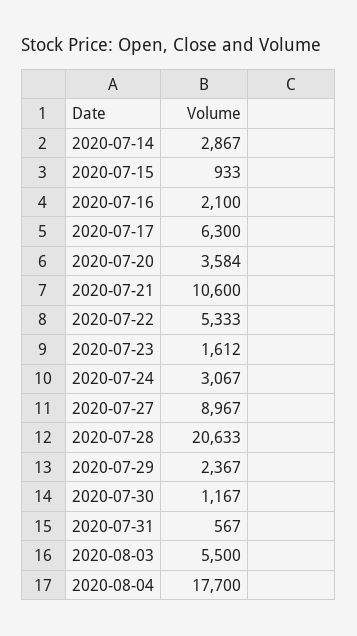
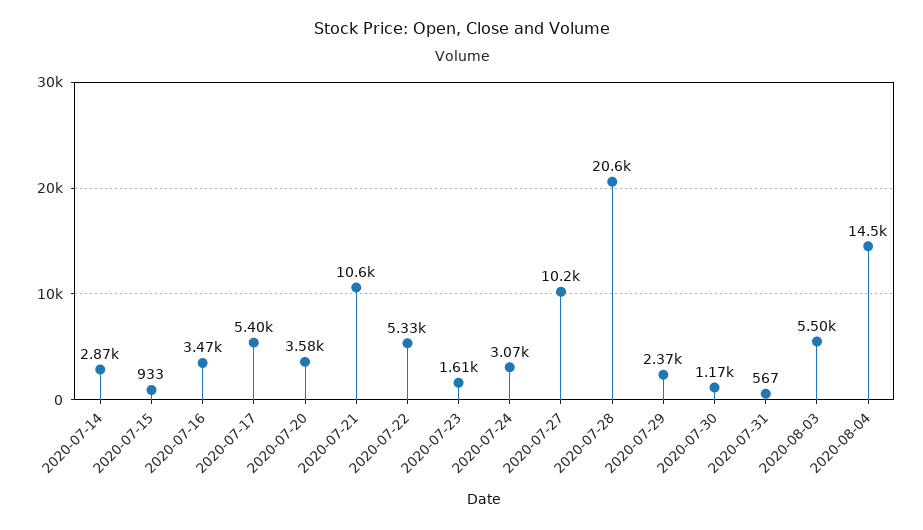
  {
    "2020-07-14": 2867,
    "2020-07-15": 933,
-   "2020-07-16": 2100,
+   "2020-07-16": 3470,
-   "2020-07-17": 6300,
+   "2020-07-17": 5400,
    "2020-07-20": 3584,
    "2020-07-21": 10600,
    "2020-07-22": 5333,
    "2020-07-23": 1612,
    "2020-07-24": 3067,
-   "2020-07-27": 8967,
+   "2020-07-27": 10200,
    "2020-07-28": 20633,
    "2020-07-29": 2367,
    "2020-07-30": 1167,
    "2020-07-31": 567,
    "2020-08-03": 5500,
-   "2020-08-04": 17700
+   "2020-08-04": 14500
  }

